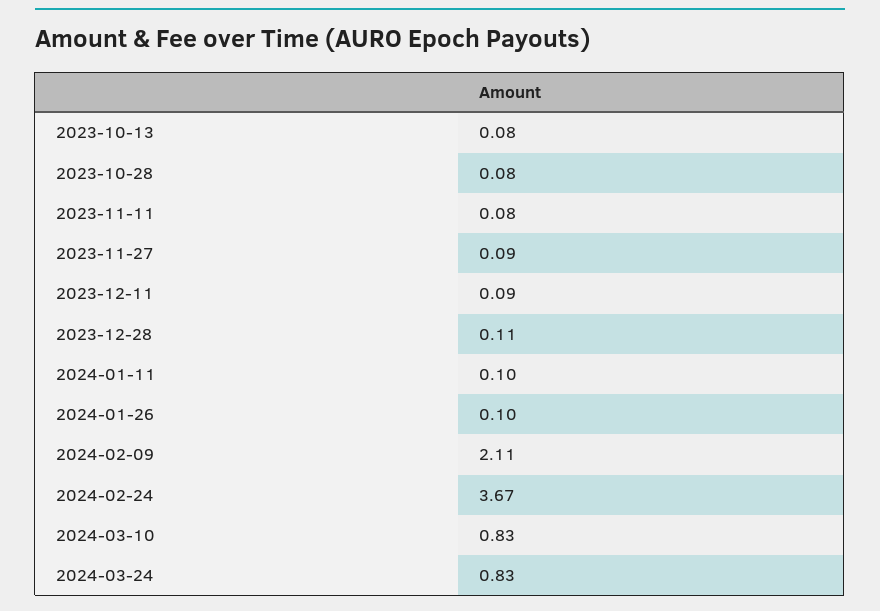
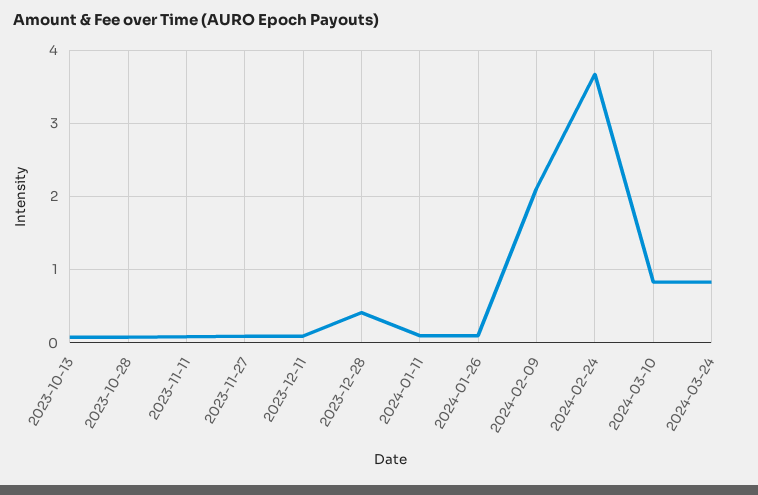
  {
    "2023-10-13": 0.08,
    "2023-10-28": 0.08,
    "2023-11-11": 0.08,
    "2023-11-27": 0.09,
    "2023-12-11": 0.09,
-   "2023-12-28": 0.11,
+   "2023-12-28": 0.4,
    "2024-01-11": 0.1,
    "2024-01-26": 0.1,
    "2024-02-09": 2.11,
    "2024-02-24": 3.67,
    "2024-03-10": 0.83,
    "2024-03-24": 0.83
  }

